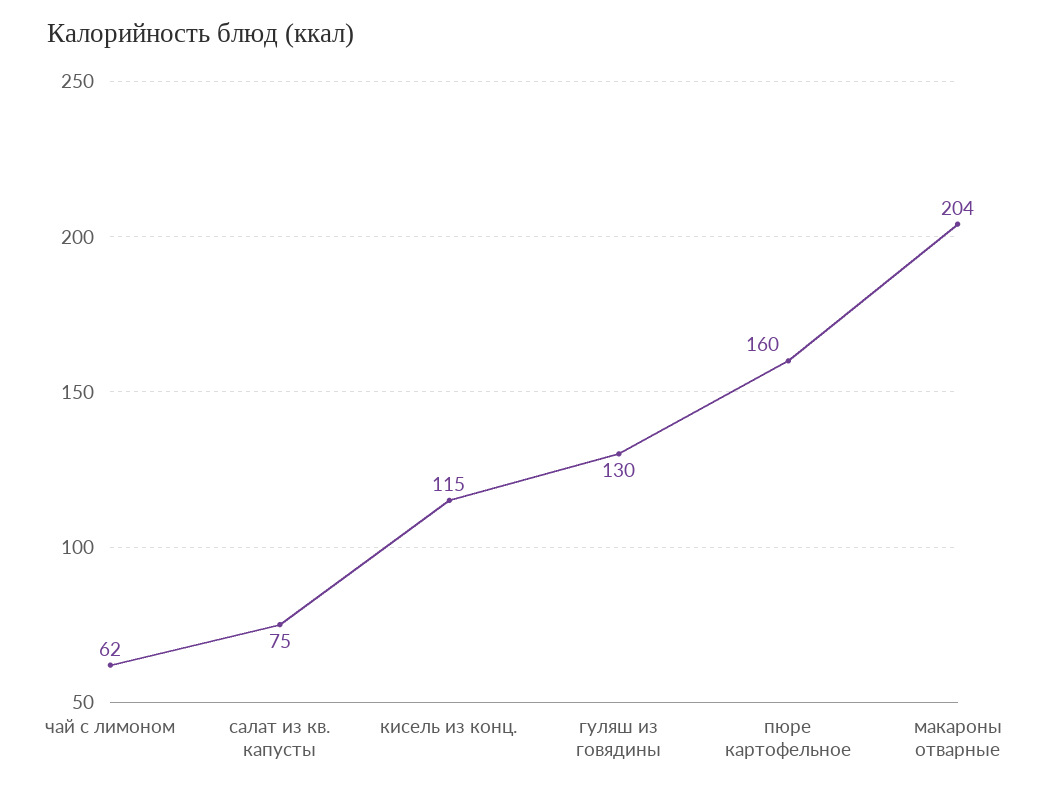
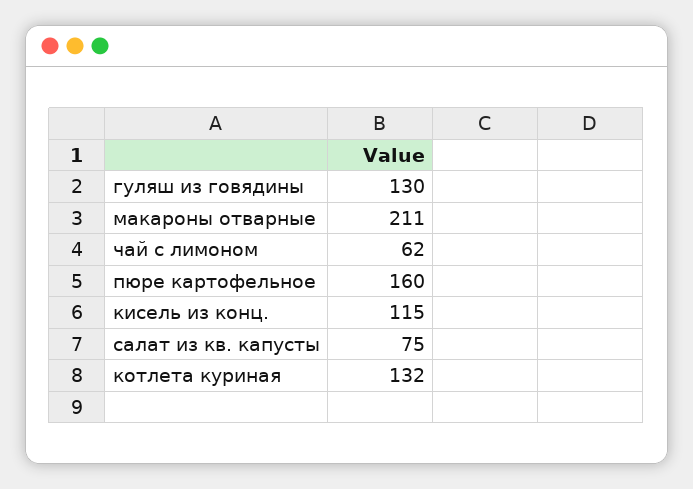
  {
    "чай с лимоном": 62,
    "салат из кв. капусты": 75,
    "кисель из конц.": 115,
    "гуляш из говядины": 130,
    "пюре картофельное": 160,
-   "макароны отварные": 204
+   "макароны отварные": 211,
+   "котлета куриная": 132
  }

